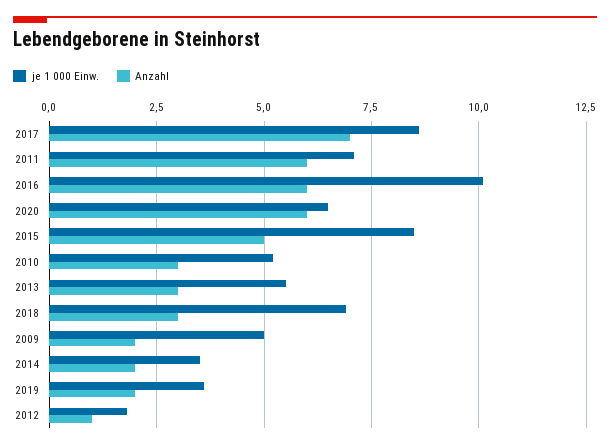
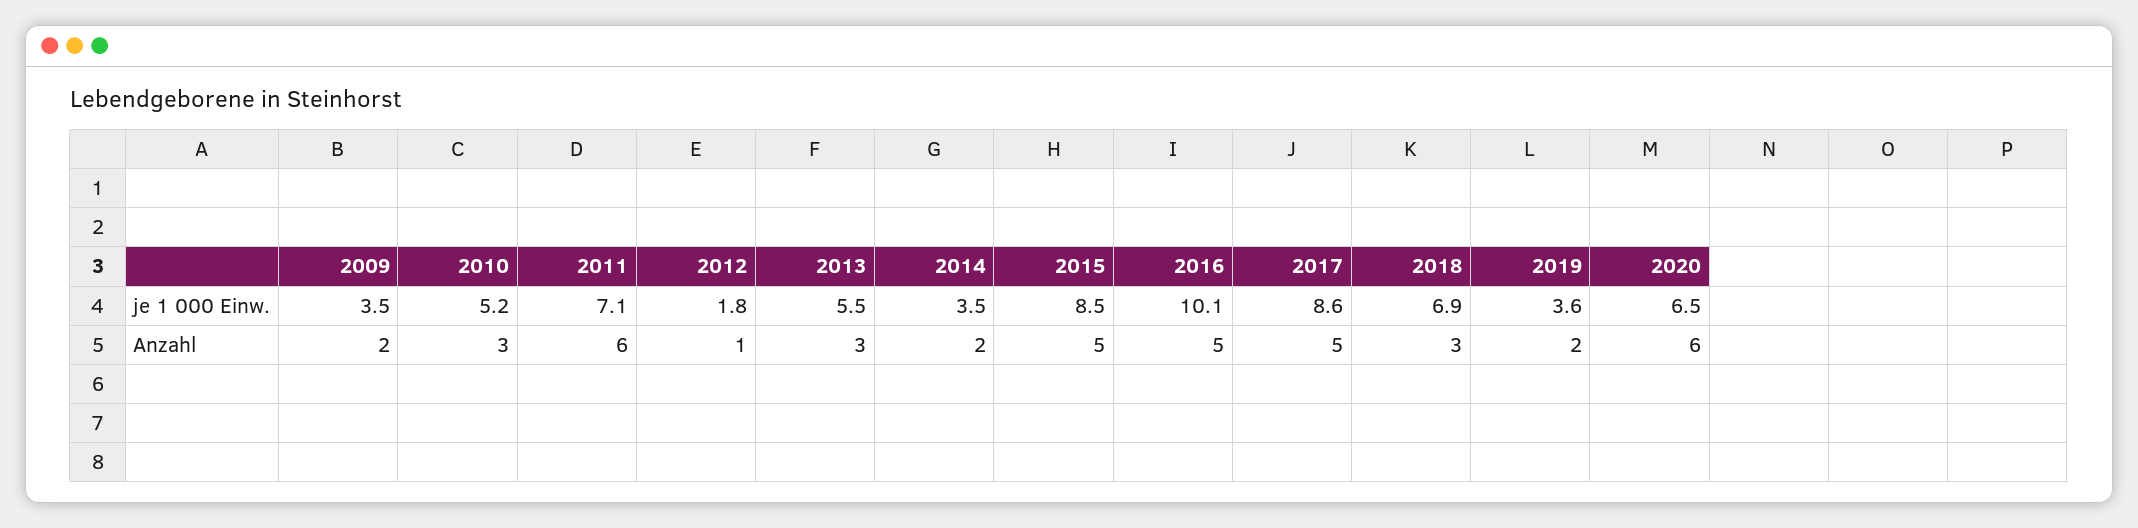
  {
    "je 1 000 Einw.": {
      "2017": 8.6,
      "2011": 7.1,
      "2016": 10.1,
      "2020": 6.5,
      "2015": 8.5,
      "2010": 5.2,
      "2013": 5.5,
      "2018": 6.9,
-     "2009": 5,
+     "2009": 3.5,
      "2014": 3.5,
      "2019": 3.6,
      "2012": 1.8
    },
    "Anzahl": {
-     "2017": 7,
+     "2017": 5,
      "2011": 6,
-     "2016": 6,
+     "2016": 5,
      "2020": 6,
      "2015": 5,
      "2010": 3,
      "2013": 3,
      "2018": 3,
      "2009": 2,
      "2014": 2,
      "2019": 2,
      "2012": 1
    }
  }

